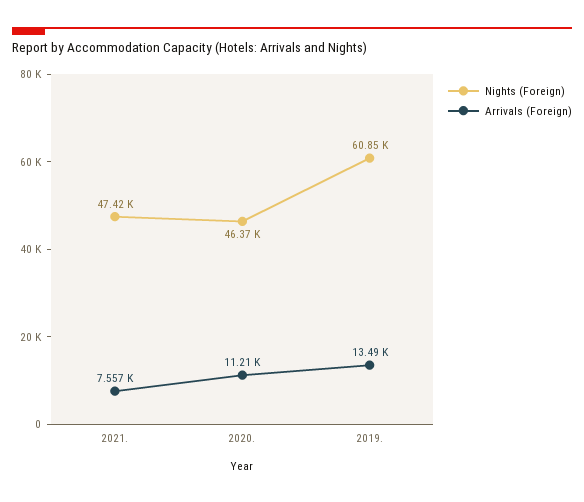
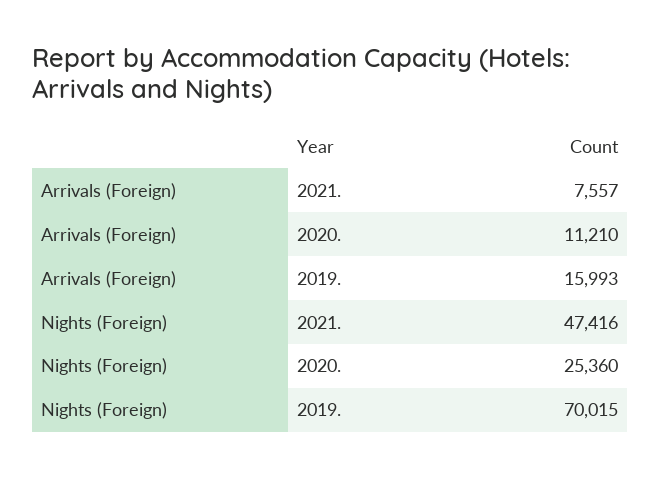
  {
    "Nights (Foreign)": {
      "2021.": 47416,
-     "2020.": 46370,
+     "2020.": 25360,
-     "2019.": 60850
+     "2019.": 70015
    },
    "Arrivals (Foreign)": {
      "2021.": 7557,
      "2020.": 11210,
-     "2019.": 13490
+     "2019.": 15993
    }
  }

